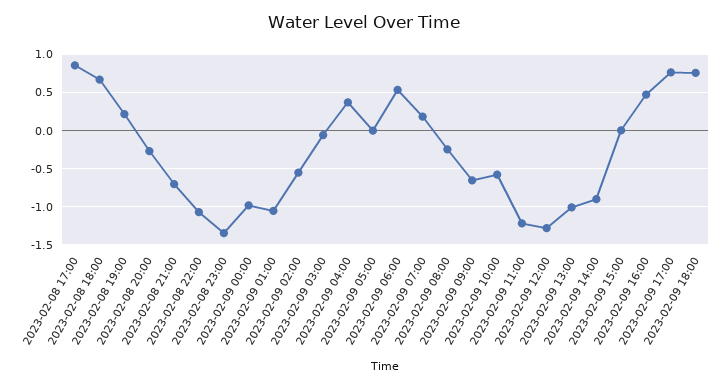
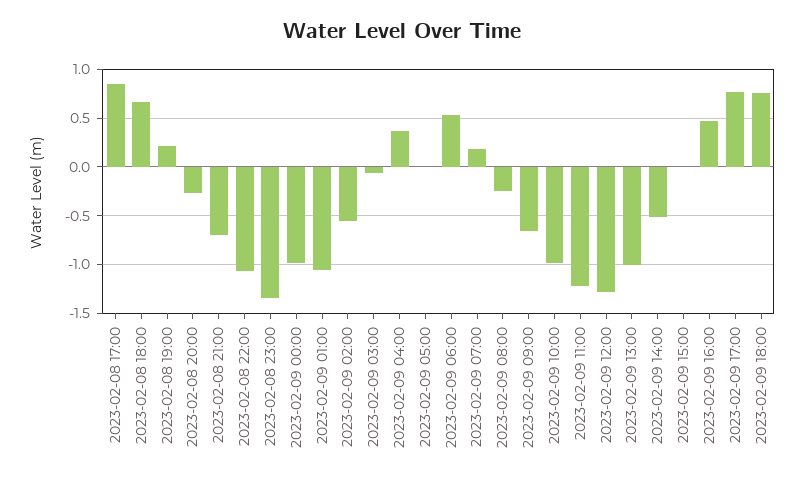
  {
    "2023-02-08 17:00": 0.9,
    "2023-02-08 18:00": 0.7,
    "2023-02-08 19:00": 0.2,
    "2023-02-08 20:00": -0.3,
    "2023-02-08 21:00": -0.7,
    "2023-02-08 22:00": -1.1,
    "2023-02-08 23:00": -1.3,
    "2023-02-09 00:00": -1,
    "2023-02-09 01:00": -1.1,
    "2023-02-09 02:00": -0.6,
    "2023-02-09 03:00": -0.1,
    "2023-02-09 04:00": 0.4,
    "2023-02-09 05:00": 0,
    "2023-02-09 06:00": 0.5,
    "2023-02-09 07:00": 0.2,
    "2023-02-09 08:00": -0.2,
    "2023-02-09 09:00": -0.7,
-   "2023-02-09 10:00": -0.6,
+   "2023-02-09 10:00": -1,
    "2023-02-09 11:00": -1.2,
    "2023-02-09 12:00": -1.3,
    "2023-02-09 13:00": -1,
-   "2023-02-09 14:00": -0.9,
+   "2023-02-09 14:00": -0.5,
    "2023-02-09 15:00": 0,
    "2023-02-09 16:00": 0.5,
    "2023-02-09 17:00": 0.8,
    "2023-02-09 18:00": 0.8
  }

